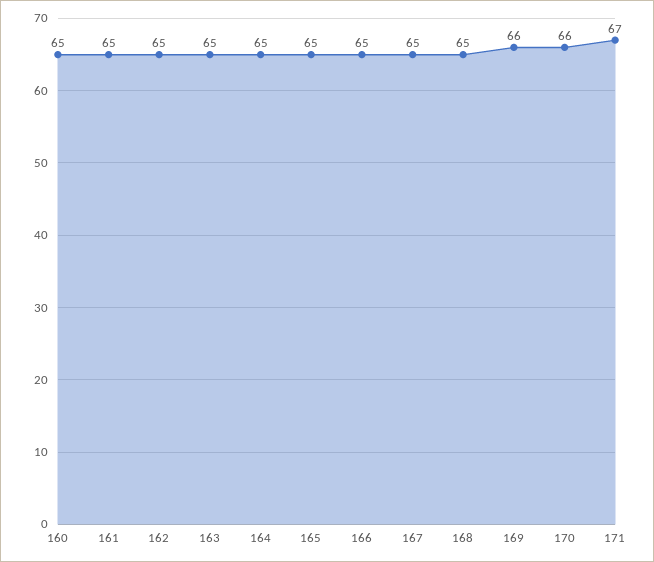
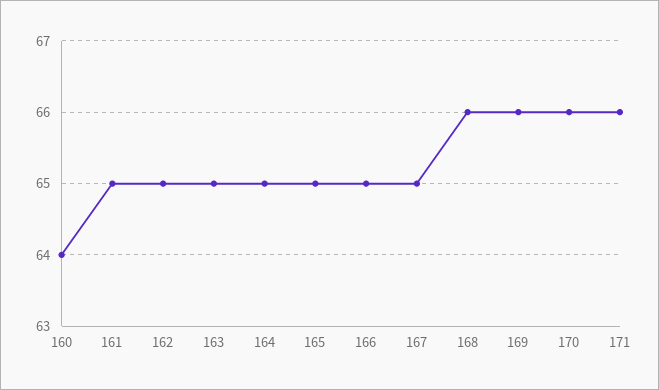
  {
-   "160": 65,
+   "160": 64,
    "161": 65,
    "162": 65,
    "163": 65,
    "164": 65,
    "165": 65,
    "166": 65,
    "167": 65,
-   "168": 65,
+   "168": 66,
    "169": 66,
    "170": 66,
-   "171": 67
+   "171": 66
  }

